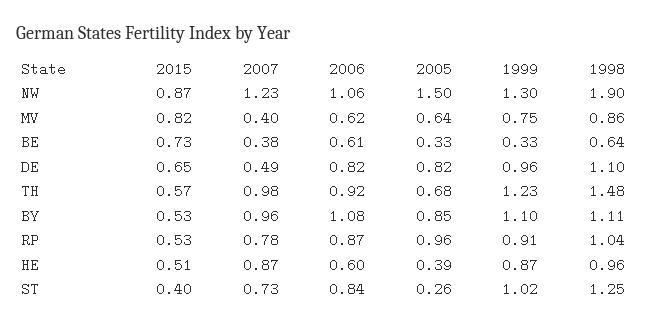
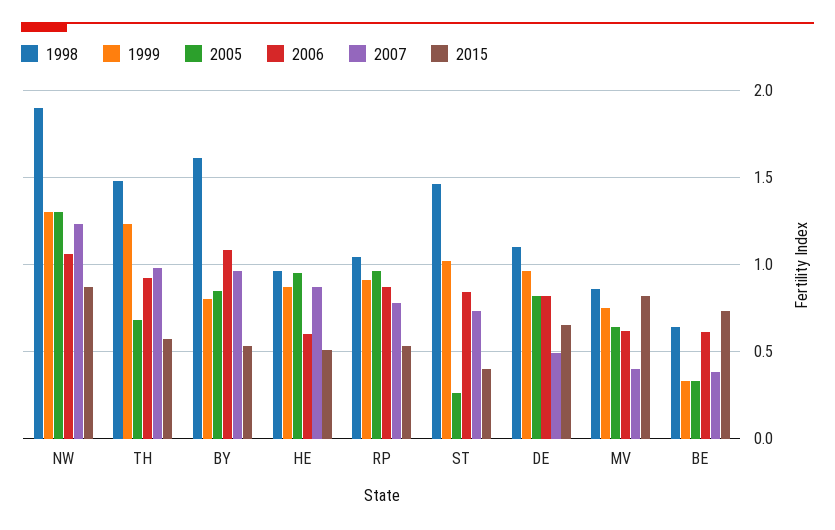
  {
    "2015": {
      "NW": 0.87,
      "MV": 0.82,
      "BE": 0.73,
      "DE": 0.65,
      "TH": 0.57,
      "BY": 0.53,
      "RP": 0.53,
      "HE": 0.51,
      "ST": 0.4
    },
    "2007": {
      "NW": 1.23,
      "MV": 0.4,
      "BE": 0.38,
      "DE": 0.49,
      "TH": 0.98,
      "BY": 0.96,
      "RP": 0.78,
      "HE": 0.87,
      "ST": 0.73
    },
    "2006": {
      "NW": 1.06,
      "MV": 0.62,
      "BE": 0.61,
      "DE": 0.82,
      "TH": 0.92,
      "BY": 1.08,
      "RP": 0.87,
      "HE": 0.6,
      "ST": 0.84
    },
    "2005": {
-     "NW": 1.5,
+     "NW": 1.3,
      "MV": 0.64,
      "BE": 0.33,
      "DE": 0.82,
      "TH": 0.68,
      "BY": 0.85,
      "RP": 0.96,
-     "HE": 0.39,
+     "HE": 0.95,
      "ST": 0.26
    },
    "1999": {
      "NW": 1.3,
      "MV": 0.75,
      "BE": 0.33,
      "DE": 0.96,
      "TH": 1.23,
-     "BY": 1.1,
+     "BY": 0.8,
      "RP": 0.91,
      "HE": 0.87,
      "ST": 1.02
    },
    "1998": {
      "NW": 1.9,
      "MV": 0.86,
      "BE": 0.64,
      "DE": 1.1,
      "TH": 1.48,
-     "BY": 1.11,
+     "BY": 1.6,
      "RP": 1.04,
      "HE": 0.96,
-     "ST": 1.25
+     "ST": 1.45
    }
  }

